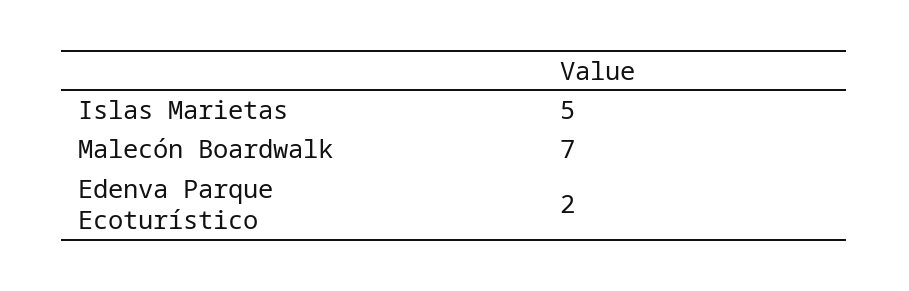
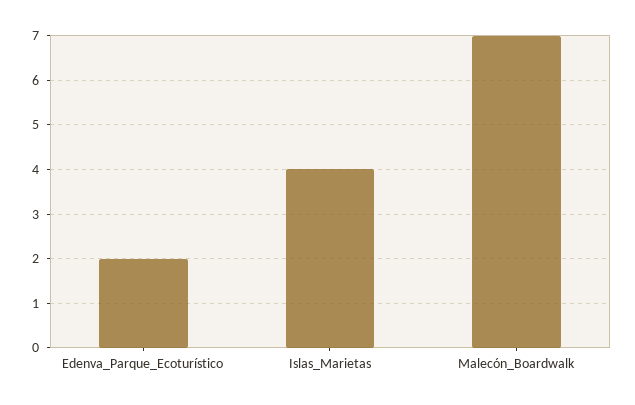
  {
-   "Islas Marietas": 5,
+   "Islas Marietas": 4,
    "Malecón Boardwalk": 7,
    "Edenva Parque Ecoturístico": 2
  }

